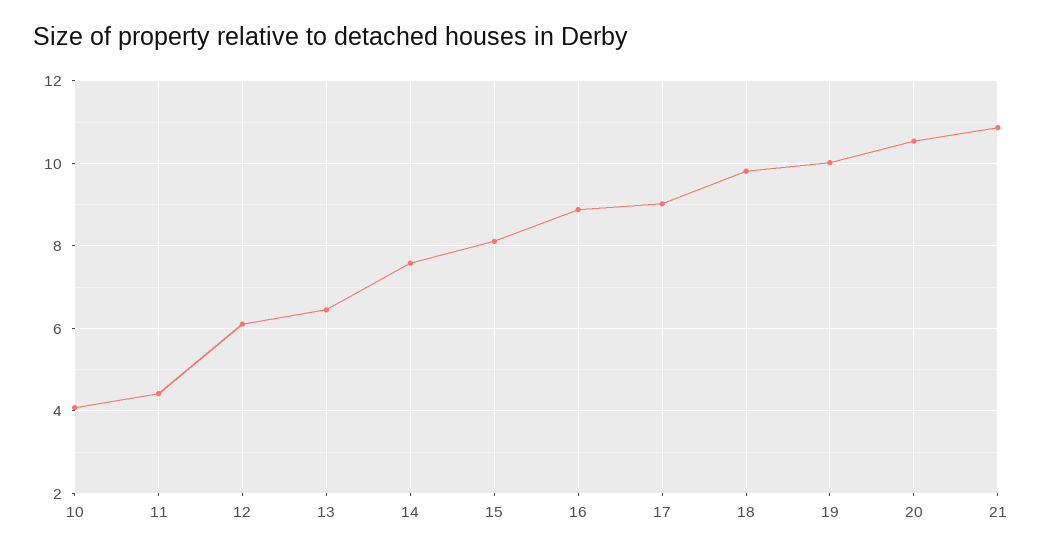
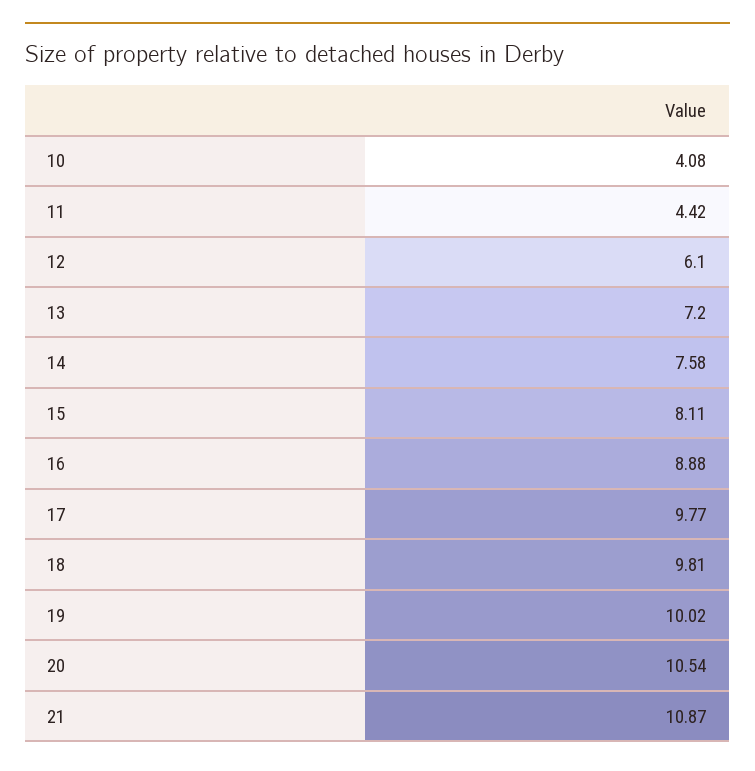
  {
    "10": 4.08,
    "11": 4.42,
    "12": 6.1,
-   "13": 6.4,
+   "13": 7.2,
    "14": 7.58,
    "15": 8.11,
    "16": 8.88,
-   "17": 9,
+   "17": 9.77,
    "18": 9.81,
    "19": 10.02,
    "20": 10.54,
    "21": 10.87
  }

